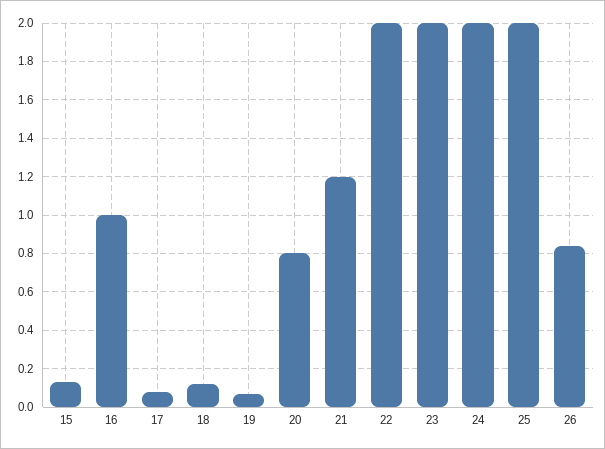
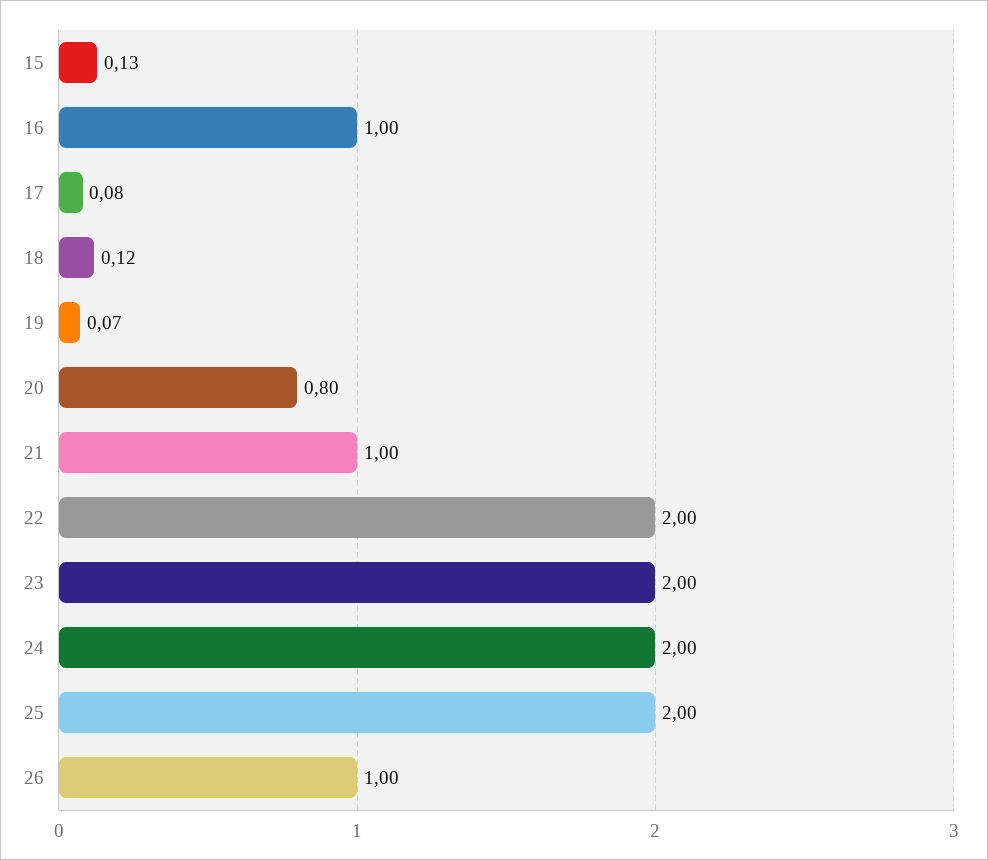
  {
    "15": 0.13,
    "16": 1,
    "17": 0.08,
    "18": 0.12,
    "19": 0.07,
    "20": 0.8,
-   "21": 1.2,
+   "21": 1,
    "22": 2,
    "23": 2,
    "24": 2,
    "25": 2,
-   "26": 0.85
+   "26": 1
  }

